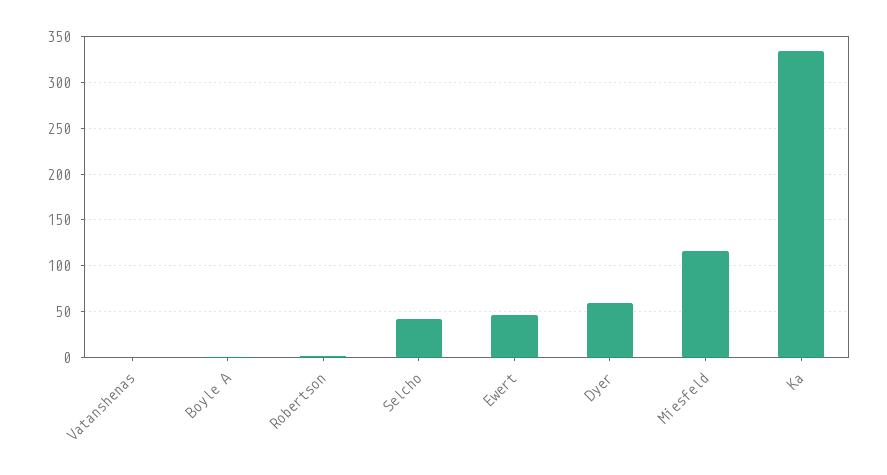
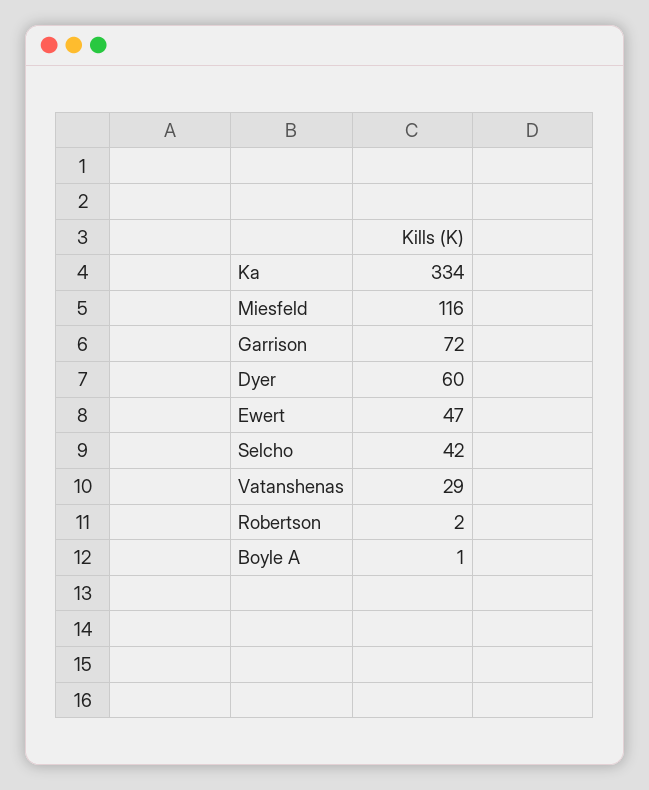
  {
-   "Vatanshenas": 0,
+   "Vatanshenas": 29,
    "Boyle A": 1,
    "Robertson": 2,
    "Selcho": 42,
    "Ewert": 47,
    "Dyer": 60,
    "Miesfeld": 116,
-   "Ka": 334
+   "Ka": 334,
+   "Garrison": 72
  }

